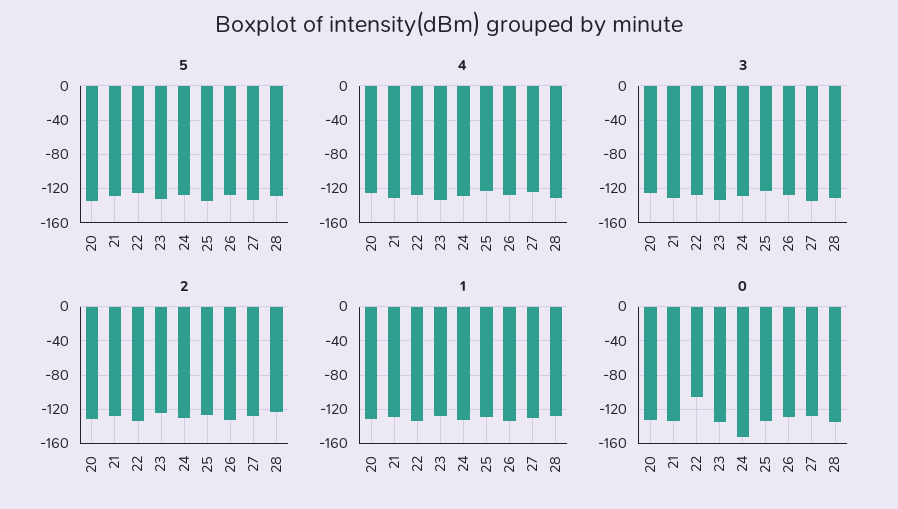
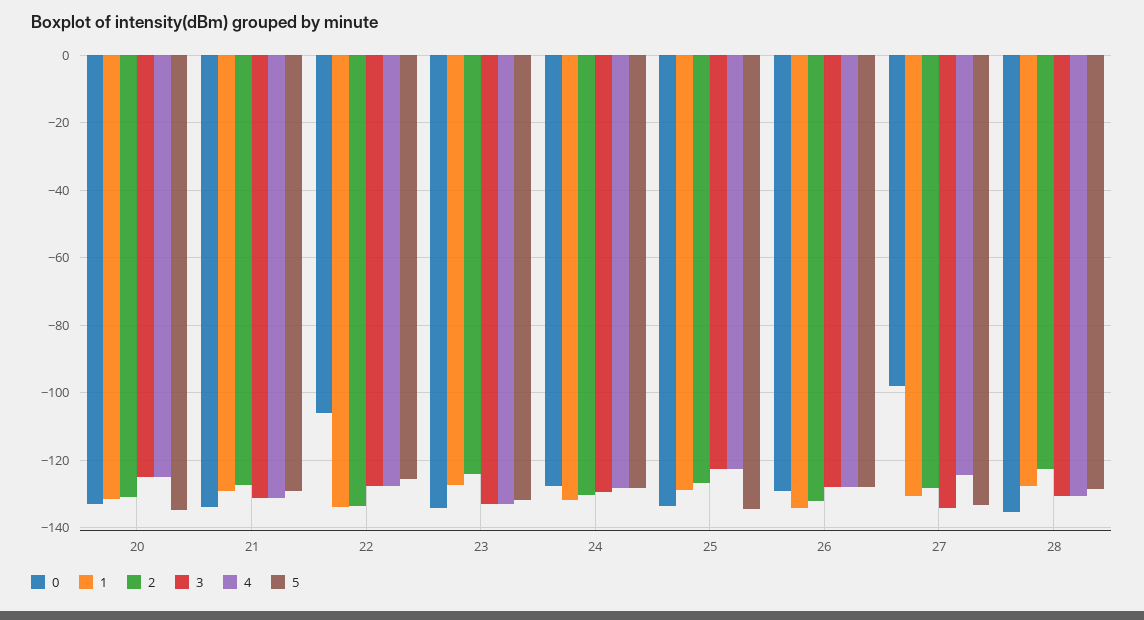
  {
    "5": {
      "20": -134,
      "21": -130,
      "22": -126,
      "23": -132,
      "24": -128,
      "25": -134,
      "26": -128,
      "27": -134,
      "28": -128
    },
    "4": {
      "20": -126,
      "21": -132,
      "22": -128,
      "23": -134,
      "24": -128,
      "25": -122,
      "26": -128,
      "27": -124,
      "28": -130
    },
    "3": {
      "20": -126,
      "21": -132,
      "22": -128,
      "23": -134,
      "24": -130,
      "25": -122,
      "26": -128,
      "27": -134,
      "28": -130
    },
    "2": {
      "20": -132,
      "21": -128,
      "22": -134,
      "23": -124,
      "24": -130,
      "25": -126,
      "26": -132,
      "27": -128,
      "28": -122
    },
    "1": {
      "20": -132,
      "21": -130,
      "22": -134,
      "23": -128,
      "24": -132,
      "25": -128,
      "26": -134,
      "27": -130,
      "28": -128
    },
    "0": {
      "20": -132,
      "21": -134,
      "22": -106,
      "23": -134,
-     "24": -150,
+     "24": -128,
      "25": -134,
      "26": -130,
-     "27": -130,
+     "27": -98,
      "28": -136
    }
  }

